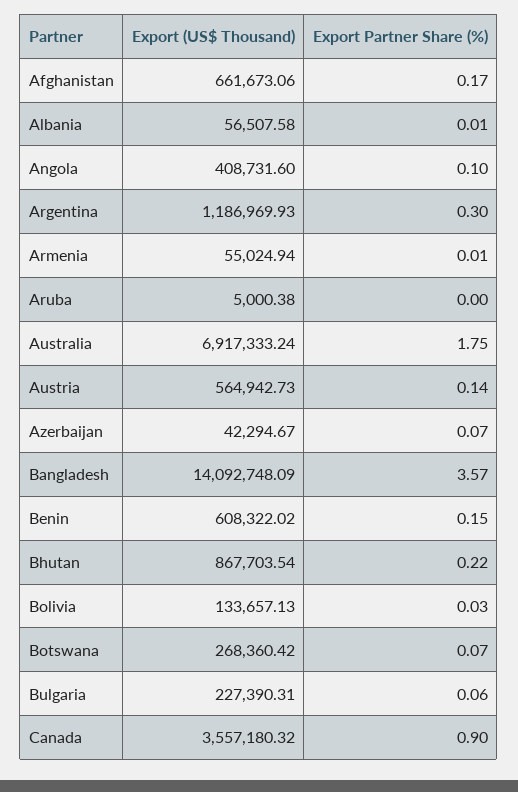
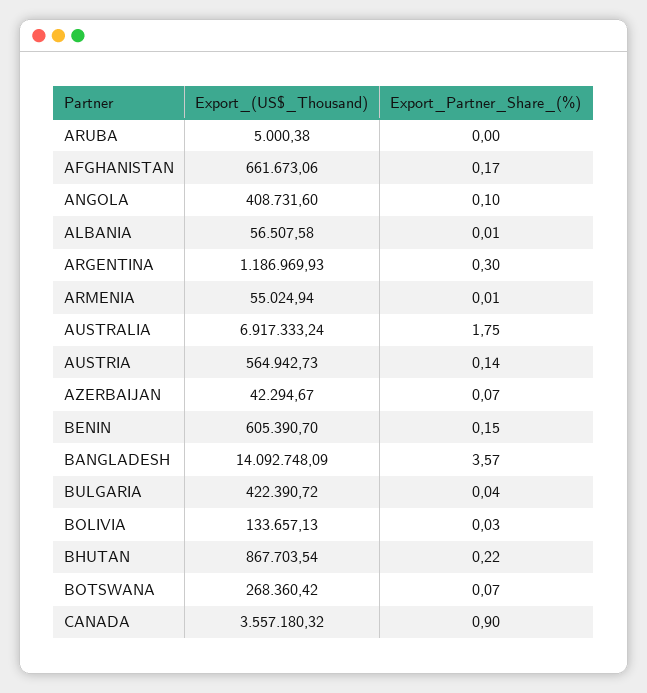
  {
    "Export (US$ Thousand)": {
      "Afghanistan": 661673.06,
      "Albania": 56507.58,
      "Angola": 408731.6,
      "Argentina": 1186969.93,
      "Armenia": 55024.94,
      "Aruba": 5000.38,
      "Australia": 6917333.24,
      "Austria": 564942.73,
      "Azerbaijan": 42294.67,
      "Bangladesh": 14092748.09,
-     "Benin": 608322.02,
+     "Benin": 605390.7,
      "Bhutan": 867703.54,
      "Bolivia": 133657.13,
      "Botswana": 268360.42,
-     "Bulgaria": 227390.31,
+     "Bulgaria": 422390.72,
      "Canada": 3557180.32
    },
    "Export Partner Share (%)": {
      "Afghanistan": 0.17,
      "Albania": 0.01,
      "Angola": 0.1,
      "Argentina": 0.3,
      "Armenia": 0.01,
      "Aruba": 0,
      "Australia": 1.75,
      "Austria": 0.14,
      "Azerbaijan": 0.07,
      "Bangladesh": 3.57,
      "Benin": 0.15,
      "Bhutan": 0.22,
      "Bolivia": 0.03,
      "Botswana": 0.07,
-     "Bulgaria": 0.06,
+     "Bulgaria": 0.04,
      "Canada": 0.9
    }
  }

